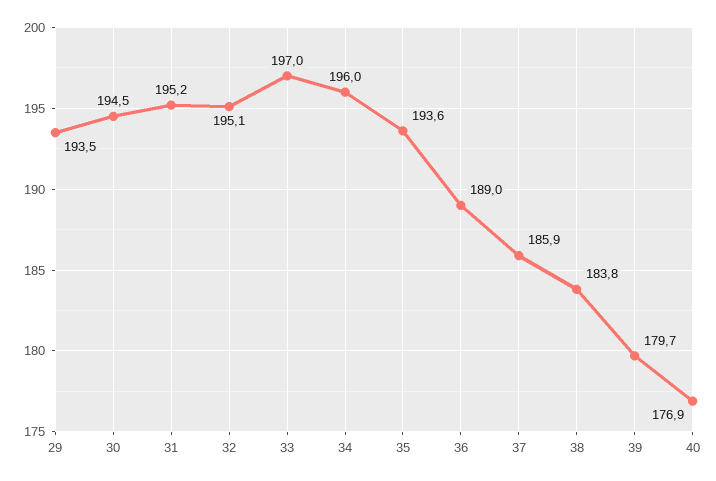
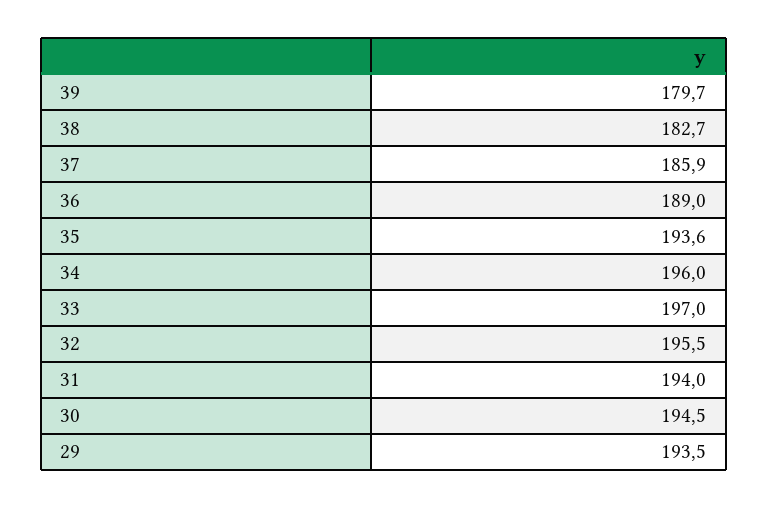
  {
    "29": 193.5,
    "30": 194.5,
-   "31": 195.2,
+   "31": 194,
-   "32": 195.1,
+   "32": 195.5,
    "33": 197,
    "34": 196,
    "35": 193.6,
    "36": 189,
    "37": 185.9,
-   "38": 183.8,
+   "38": 182.7,
-   "39": 179.7,
+   "39": 179.7
-   "40": 176.9
  }

